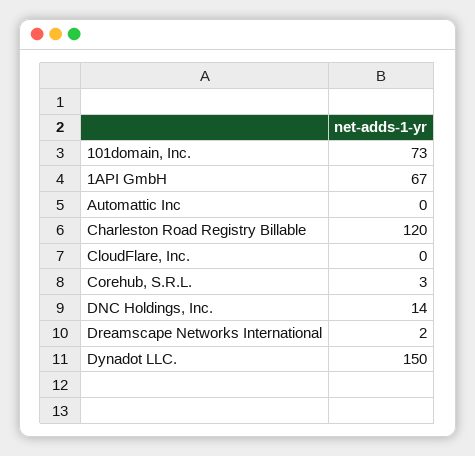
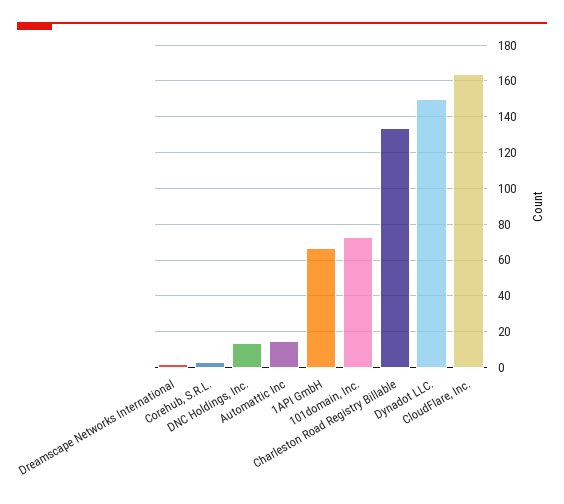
  {
    "101domain, Inc.": 73,
    "1API GmbH": 67,
-   "Automattic Inc": 0,
+   "Automattic Inc": 15,
-   "Charleston Road Registry Billable": 120,
+   "Charleston Road Registry Billable": 135,
-   "CloudFlare, Inc.": 0,
+   "CloudFlare, Inc.": 165,
    "Corehub, S.R.L.": 3,
    "DNC Holdings, Inc.": 14,
    "Dreamscape Networks International": 2,
    "Dynadot LLC.": 150
  }

